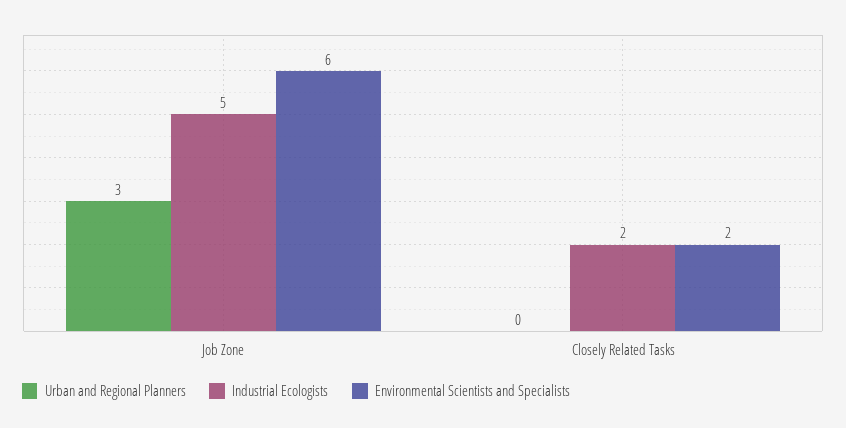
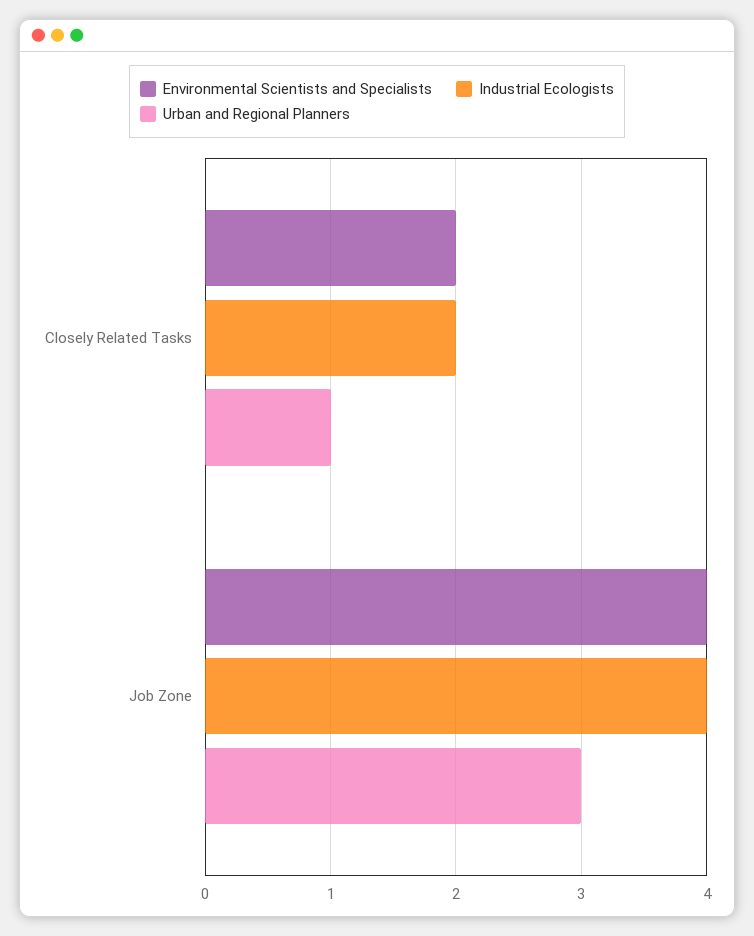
  {
    "Urban and Regional Planners": {
      "Job Zone": 3,
-     "Closely Related Tasks": 0
+     "Closely Related Tasks": 1
    },
    "Industrial Ecologists": {
-     "Job Zone": 5,
+     "Job Zone": 4,
      "Closely Related Tasks": 2
    },
    "Environmental Scientists and Specialists": {
-     "Job Zone": 6,
+     "Job Zone": 4,
      "Closely Related Tasks": 2
    }
  }

